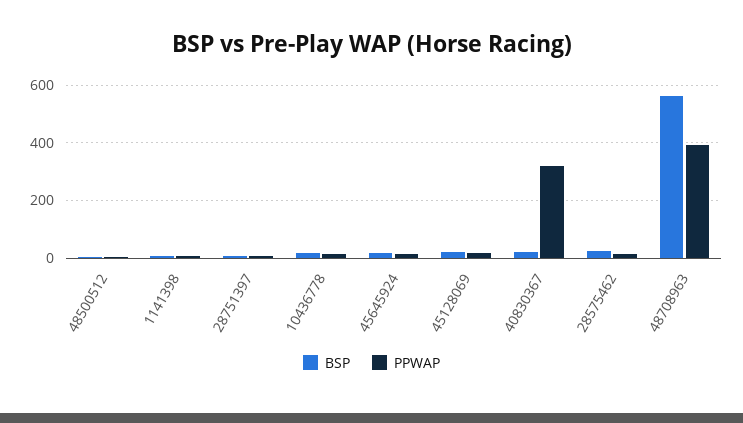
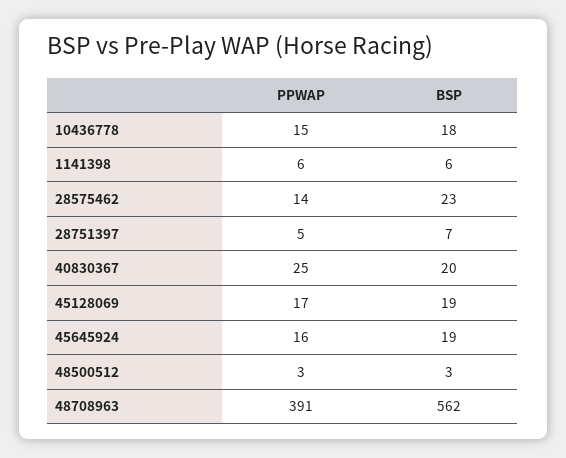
  {
    "BSP": {
      "48500512": 3,
      "1141398": 6,
      "28751397": 7,
      "10436778": 18,
      "45645924": 19,
      "45128069": 19,
      "40830367": 20,
      "28575462": 23,
      "48708963": 562
    },
    "PPWAP": {
      "48500512": 3,
      "1141398": 6,
      "28751397": 5,
      "10436778": 15,
      "45645924": 16,
      "45128069": 17,
-     "40830367": 325,
+     "40830367": 25,
      "28575462": 14,
      "48708963": 391
    }
  }

